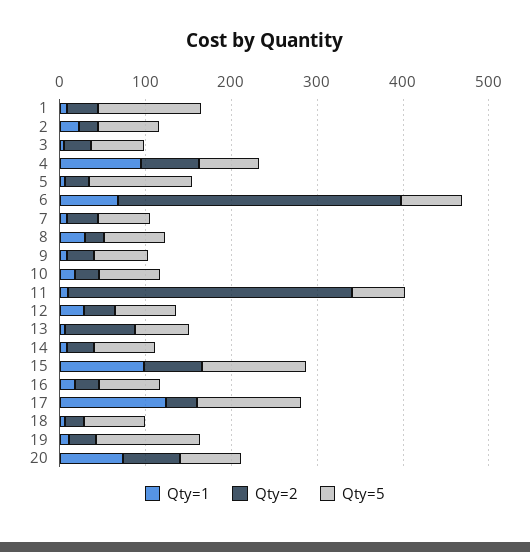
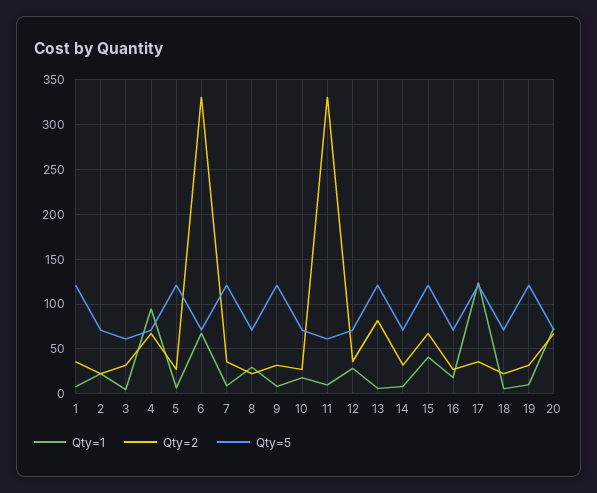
  {
    "Qty=1": {
      "1": 10,
      "2": 20,
      "3": 0,
      "4": 90,
      "5": 10,
      "6": 70,
      "7": 10,
      "8": 30,
      "9": 10,
      "10": 20,
      "11": 10,
      "12": 30,
      "13": 10,
      "14": 10,
-     "15": 100,
+     "15": 40,
      "16": 20,
      "17": 120,
      "18": 10,
      "19": 10,
      "20": 70
    },
    "Qty=2": {
      "1": 40,
      "2": 20,
      "3": 30,
      "4": 70,
      "5": 30,
      "6": 330,
      "7": 40,
      "8": 20,
      "9": 30,
      "10": 30,
      "11": 330,
      "12": 40,
      "13": 80,
      "14": 30,
      "15": 70,
      "16": 30,
      "17": 40,
      "18": 20,
      "19": 30,
      "20": 70
    },
    "Qty=5": {
      "1": 120,
      "2": 70,
      "3": 60,
      "4": 70,
      "5": 120,
      "6": 70,
-     "7": 60,
+     "7": 120,
      "8": 70,
-     "9": 60,
+     "9": 120,
      "10": 70,
      "11": 60,
      "12": 70,
-     "13": 60,
+     "13": 120,
      "14": 70,
      "15": 120,
      "16": 70,
      "17": 120,
      "18": 70,
      "19": 120,
      "20": 70
    }
  }

